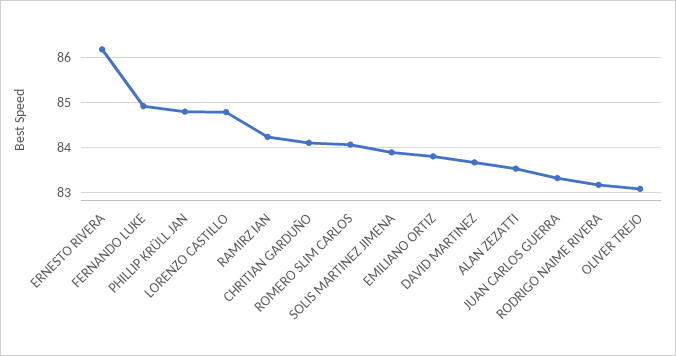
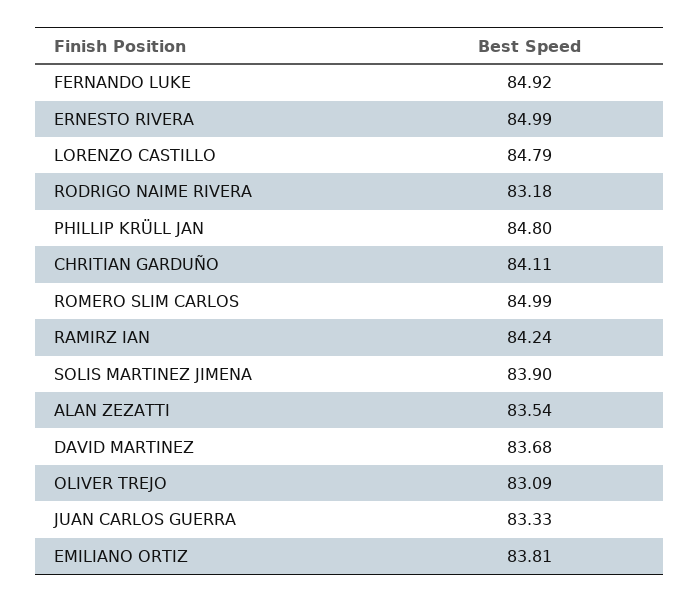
  {
-   "ERNESTO RIVERA": 86.2,
+   "ERNESTO RIVERA": 84.99,
    "FERNANDO LUKE": 84.92,
    "PHILLIP KRÜLL JAN": 84.8,
    "LORENZO CASTILLO": 84.79,
    "RAMIRZ IAN": 84.24,
    "CHRITIAN GARDUÑO": 84.11,
-   "ROMERO SLIM CARLOS": 84,
+   "ROMERO SLIM CARLOS": 84.99,
    "SOLIS MARTINEZ JIMENA": 83.9,
    "EMILIANO ORTIZ": 83.81,
    "DAVID MARTINEZ": 83.68,
    "ALAN ZEZATTI": 83.54,
    "JUAN CARLOS GUERRA": 83.33,
    "RODRIGO NAIME RIVERA": 83.18,
    "OLIVER TREJO": 83.09
  }

